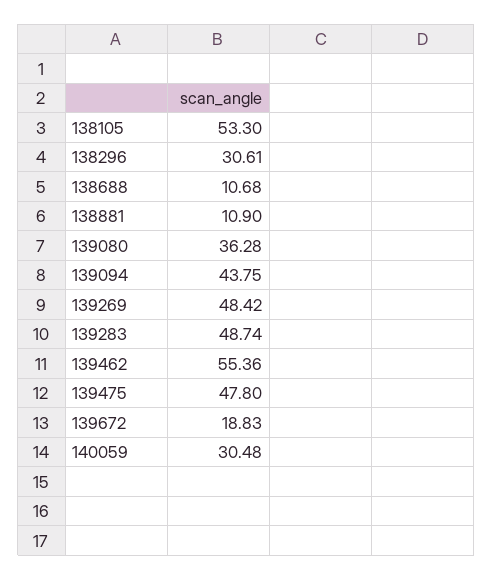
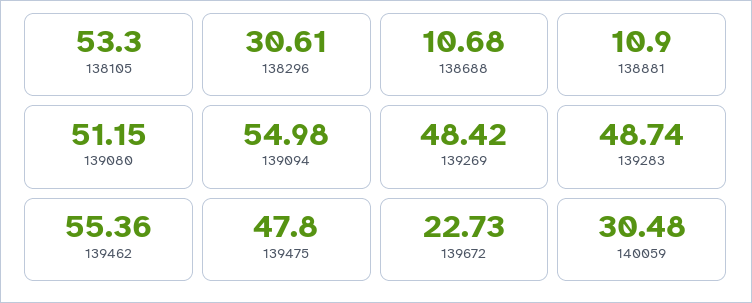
  {
    "138105": 53.3,
    "138296": 30.61,
    "138688": 10.68,
    "138881": 10.9,
-   "139080": 36.28,
+   "139080": 51.15,
-   "139094": 43.75,
+   "139094": 54.98,
    "139269": 48.42,
    "139283": 48.74,
    "139462": 55.36,
    "139475": 47.8,
-   "139672": 18.83,
+   "139672": 22.73,
    "140059": 30.48
  }

